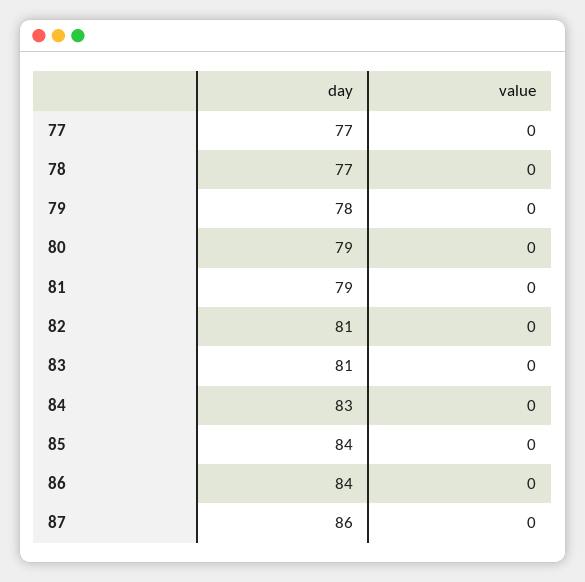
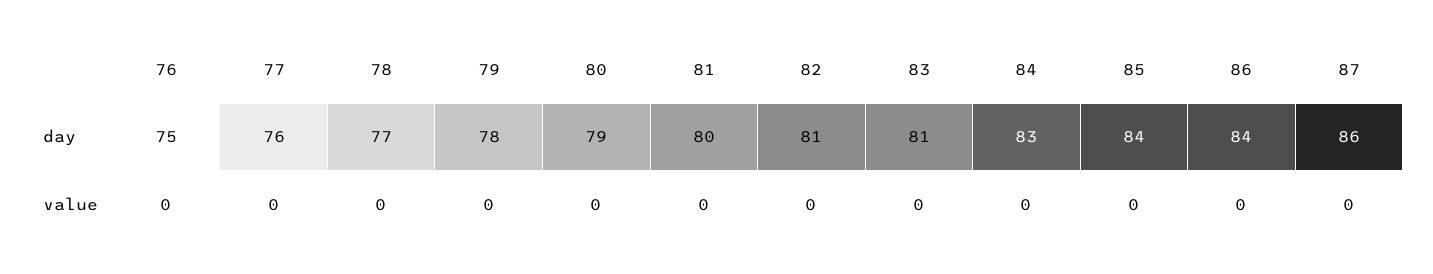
  {
    "day": {
-     "77": 77,
+     "77": 76,
      "78": 77,
      "79": 78,
      "80": 79,
-     "81": 79,
+     "81": 80,
      "82": 81,
      "83": 81,
      "84": 83,
      "85": 84,
      "86": 84,
-     "87": 86
+     "87": 86,
+     "76": 75
    },
    "value": {
      "77": 0,
      "78": 0,
      "79": 0,
      "80": 0,
      "81": 0,
      "82": 0,
      "83": 0,
      "84": 0,
      "85": 0,
      "86": 0,
-     "87": 0
+     "87": 0,
+     "76": 0
    }
  }

